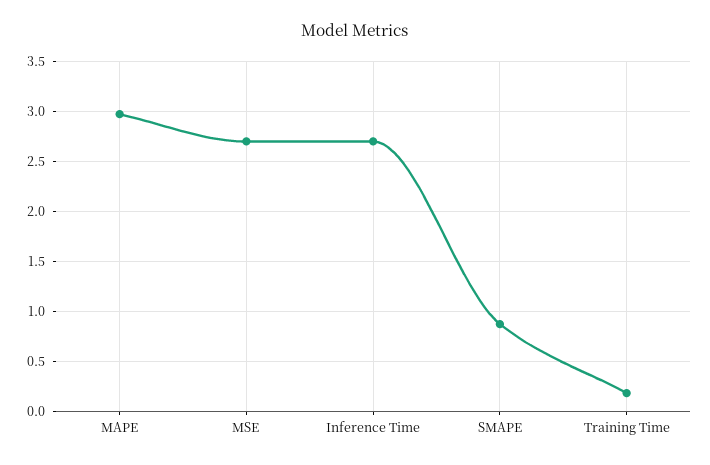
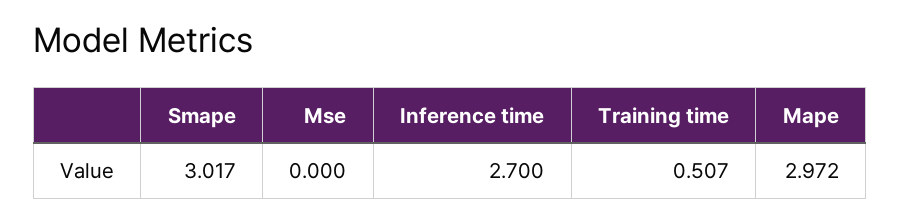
  {
    "MAPE": 2.972,
-   "MSE": 2.7,
+   "MSE": 0,
    "Inference Time": 2.7,
-   "SMAPE": 0.9,
+   "SMAPE": 3.017,
-   "Training Time": 0.2
+   "Training Time": 0.507
  }

